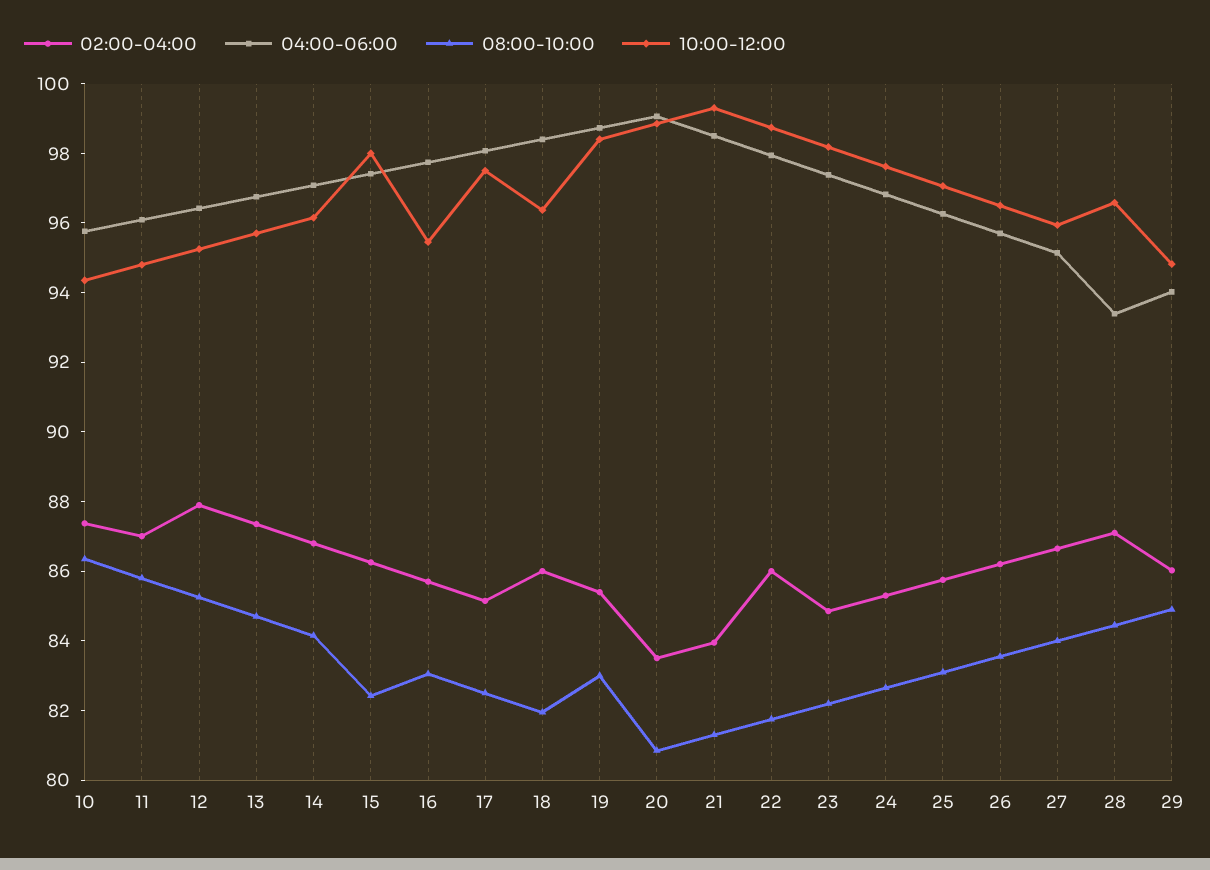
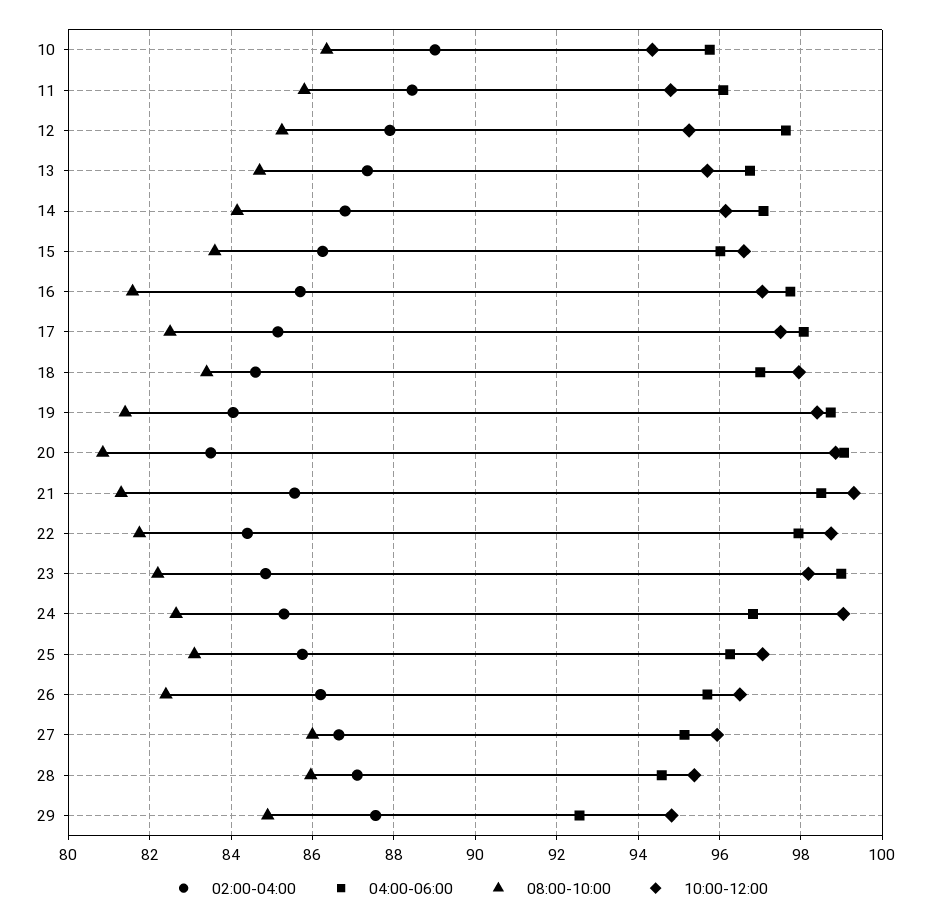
  {
    "02:00-04:00": {
-     "10": 87.5,
+     "10": 89,
-     "11": 87,
+     "11": 88.4,
      "12": 88,
      "13": 87.4,
      "14": 86.8,
      "15": 86.2,
      "16": 85.8,
      "17": 85.2,
-     "18": 86,
+     "18": 84.6,
-     "19": 85.5,
+     "19": 84,
      "20": 83.6,
-     "21": 84,
+     "21": 85.6,
-     "22": 86,
+     "22": 84.4,
      "23": 84.8,
      "24": 85.4,
      "25": 85.8,
      "26": 86.2,
      "27": 86.6,
      "28": 87.2,
-     "29": 86
+     "29": 87.6
    },
    "04:00-06:00": {
      "10": 95.8,
      "11": 96,
-     "12": 96.5,
+     "12": 97.6,
      "13": 96.8,
      "14": 97,
-     "15": 97.5,
+     "15": 96,
      "16": 97.8,
      "17": 98,
-     "18": 98.5,
+     "18": 97,
      "19": 98.8,
      "20": 99,
      "21": 98.6,
      "22": 98,
-     "23": 97.5,
+     "23": 99,
      "24": 96.8,
      "25": 96.2,
      "26": 95.8,
      "27": 95.2,
-     "28": 93.5,
+     "28": 94.6,
-     "29": 94
+     "29": 92.6
    },
    "08:00-10:00": {
      "10": 86.4,
      "11": 85.8,
      "12": 85.2,
      "13": 84.8,
      "14": 84.2,
-     "15": 82.5,
+     "15": 83.6,
-     "16": 83,
+     "16": 81.6,
      "17": 82.6,
-     "18": 82,
+     "18": 83.4,
-     "19": 83,
+     "19": 81.4,
      "20": 80.8,
      "21": 81.4,
      "22": 81.8,
      "23": 82.2,
      "24": 82.6,
      "25": 83.2,
-     "26": 83.5,
+     "26": 82.4,
-     "27": 84,
+     "27": 86,
-     "28": 84.5,
+     "28": 86,
      "29": 85
    },
    "10:00-12:00": {
      "10": 94.4,
      "11": 94.8,
      "12": 95.2,
      "13": 95.8,
      "14": 96.2,
-     "15": 98,
+     "15": 96.6,
-     "16": 95.5,
+     "16": 97,
      "17": 97.6,
-     "18": 96.5,
+     "18": 98,
      "19": 98.4,
      "20": 98.8,
      "21": 99.4,
      "22": 98.8,
      "23": 98.2,
-     "24": 97.5,
+     "24": 99,
      "25": 97,
      "26": 96.6,
      "27": 96,
-     "28": 96.5,
+     "28": 95.4,
      "29": 94.8
    }
  }

